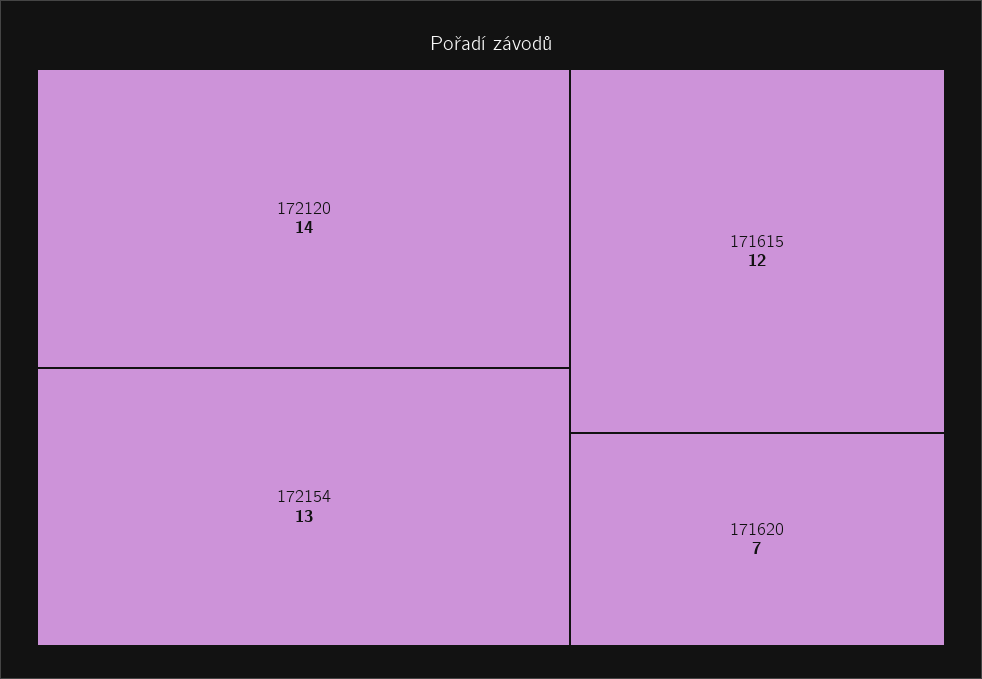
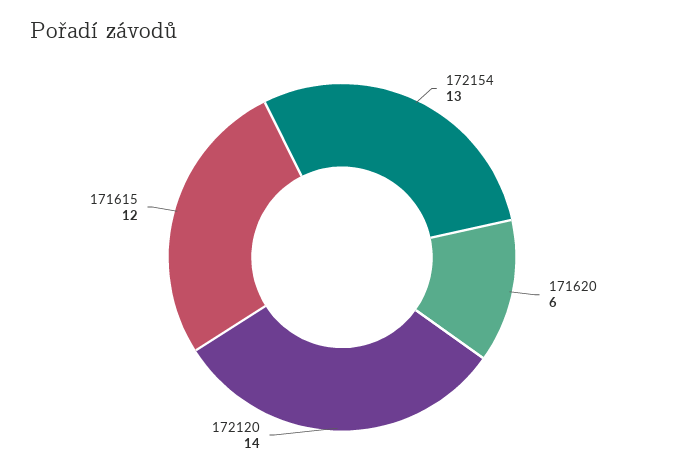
  {
    "172120": 14,
    "172154": 13,
    "171615": 12,
-   "171620": 7
+   "171620": 6
  }

